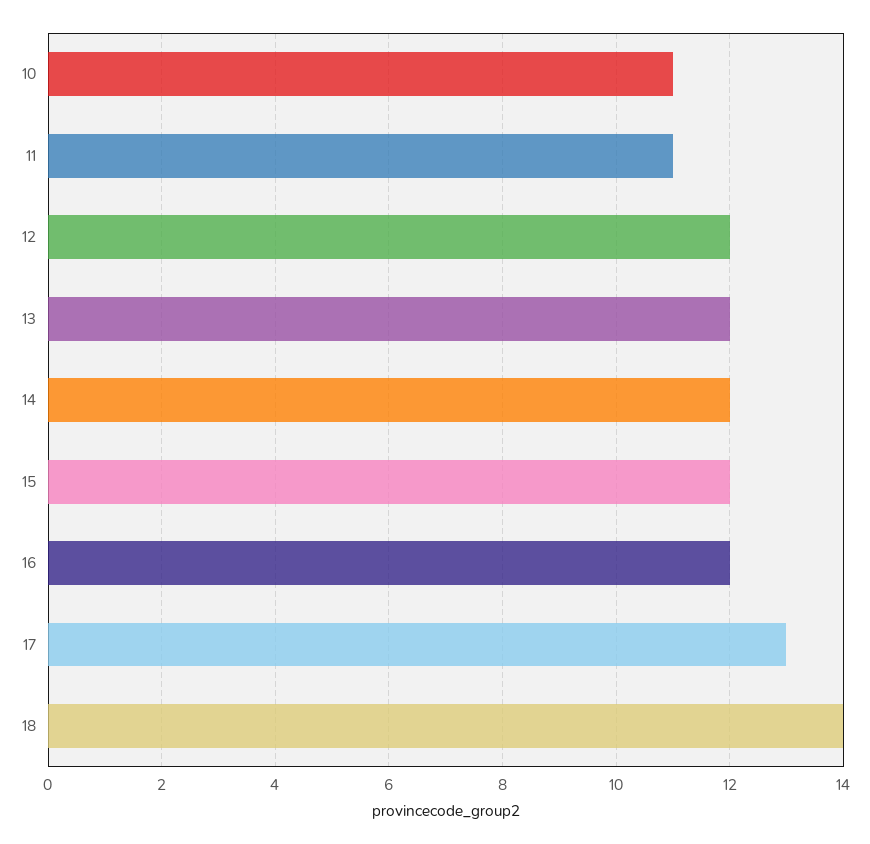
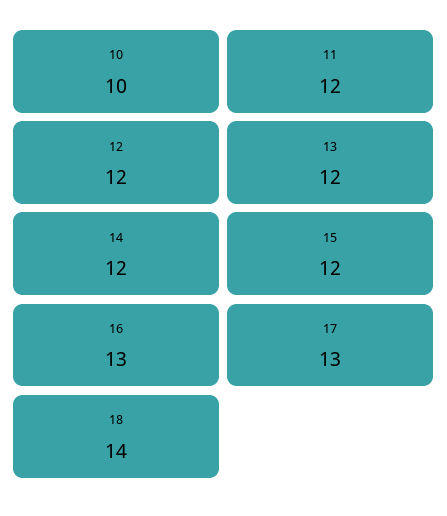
  {
-   "10": 11,
+   "10": 10,
-   "11": 11,
+   "11": 12,
    "12": 12,
    "13": 12,
    "14": 12,
    "15": 12,
-   "16": 12,
+   "16": 13,
    "17": 13,
    "18": 14
  }

